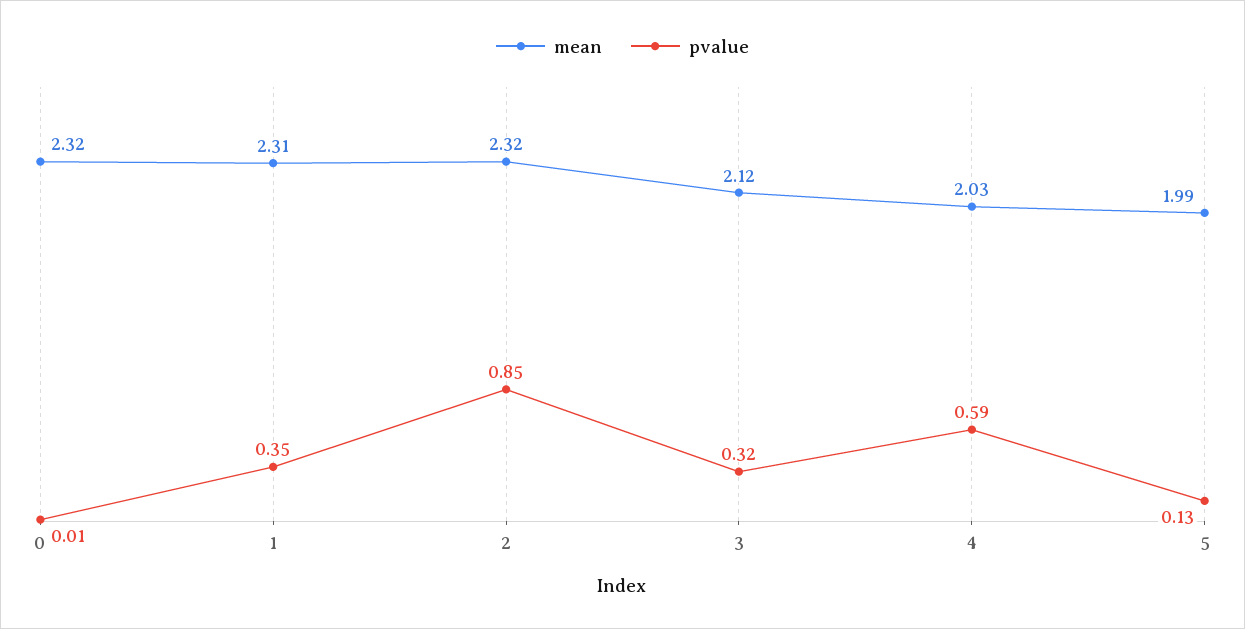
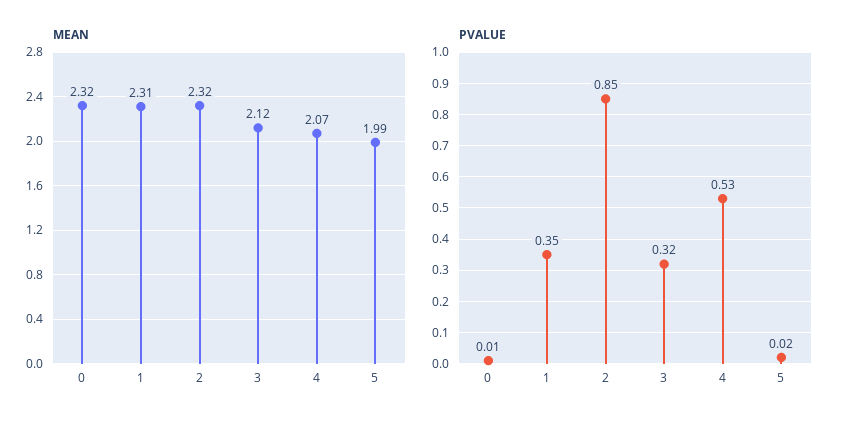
  {
    "mean": {
      "0": 2.32,
      "1": 2.31,
      "2": 2.32,
      "3": 2.12,
-     "4": 2.03,
+     "4": 2.07,
      "5": 1.99
    },
    "pvalue": {
      "0": 0.01,
      "1": 0.35,
      "2": 0.85,
      "3": 0.32,
-     "4": 0.59,
+     "4": 0.53,
-     "5": 0.13
+     "5": 0.02
    }
  }

